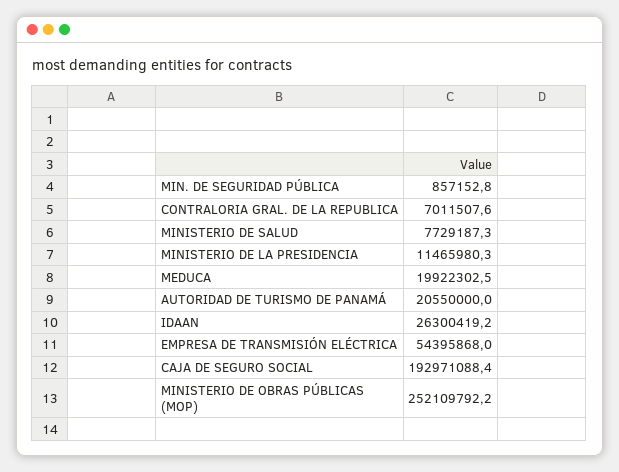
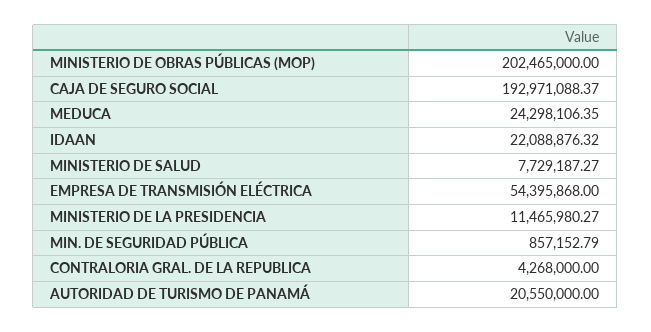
  {
    "MIN. DE SEGURIDAD PÚBLICA": 857152.79,
-   "CONTRALORIA GRAL. DE LA REPUBLICA": 7011507.6,
+   "CONTRALORIA GRAL. DE LA REPUBLICA": 4268000,
    "MINISTERIO DE SALUD": 7729187.27,
    "MINISTERIO DE LA PRESIDENCIA": 11465980.27,
-   "MEDUCA": 19922302.5,
+   "MEDUCA": 24298106.35,
    "AUTORIDAD DE TURISMO DE PANAMÁ": 20550000,
-   "IDAAN": 26300419.2,
+   "IDAAN": 22088876.32,
    "EMPRESA DE TRANSMISIÓN ELÉCTRICA": 54395868,
    "CAJA DE SEGURO SOCIAL": 192971088.37,
-   "MINISTERIO DE OBRAS PÚBLICAS (MOP)": 252109792.2
+   "MINISTERIO DE OBRAS PÚBLICAS (MOP)": 202465000
  }

